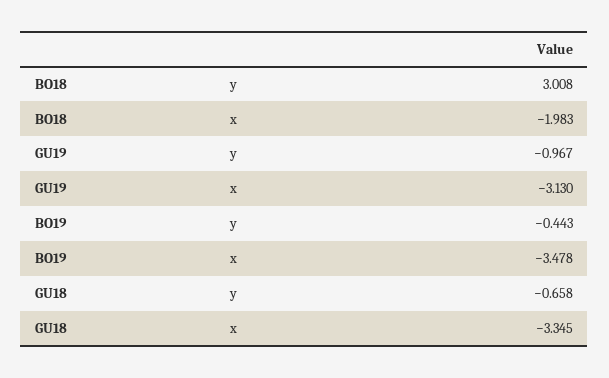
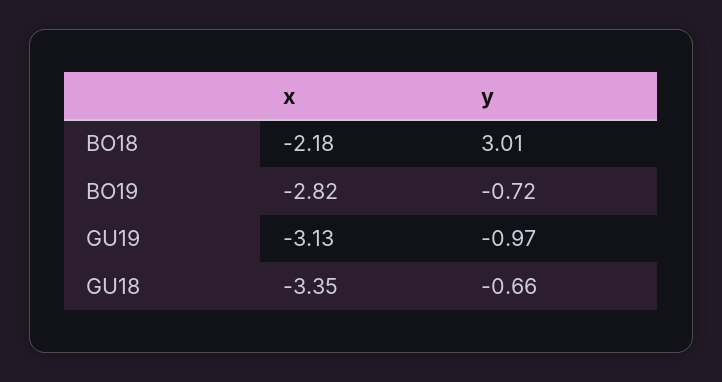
  {
    "BO18": {
      "y": 3.008,
-     "x": -1.983
+     "x": -2.18
    },
    "GU19": {
      "y": -0.967,
      "x": -3.13
    },
    "BO19": {
-     "y": -0.443,
+     "y": -0.72,
-     "x": -3.478
+     "x": -2.82
    },
    "GU18": {
      "y": -0.658,
      "x": -3.345
    }
  }

